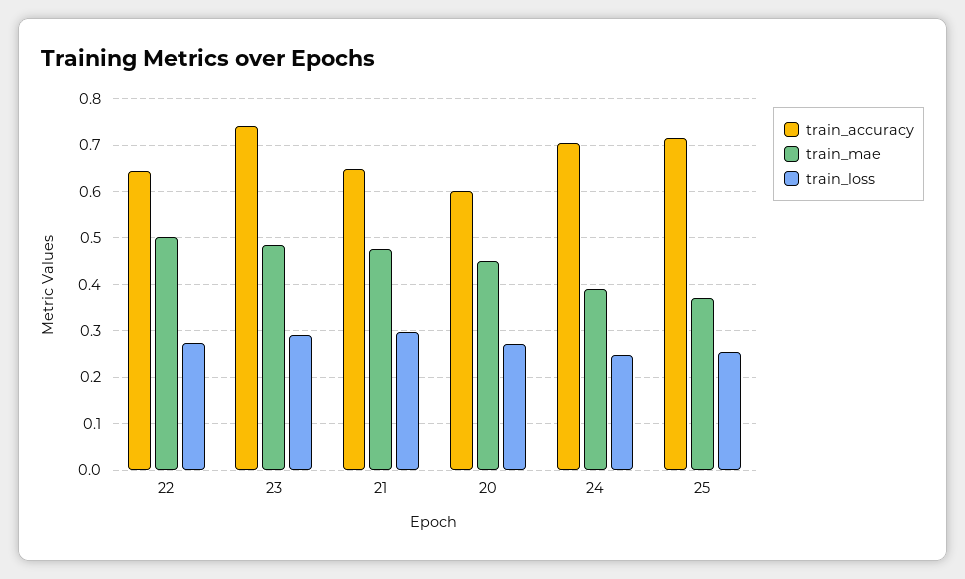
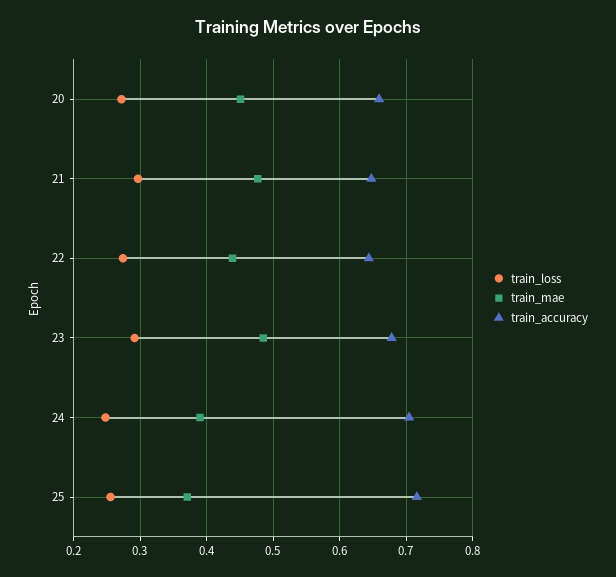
  {
    "train_accuracy": {
      "22": 0.64,
-     "23": 0.74,
+     "23": 0.68,
      "21": 0.65,
-     "20": 0.6,
+     "20": 0.66,
      "24": 0.7,
      "25": 0.72
    },
    "train_mae": {
-     "22": 0.5,
+     "22": 0.44,
      "23": 0.49,
      "21": 0.48,
      "20": 0.45,
      "24": 0.39,
      "25": 0.37
    },
    "train_loss": {
      "22": 0.27,
      "23": 0.29,
      "21": 0.3,
      "20": 0.27,
      "24": 0.25,
      "25": 0.26
    }
  }

